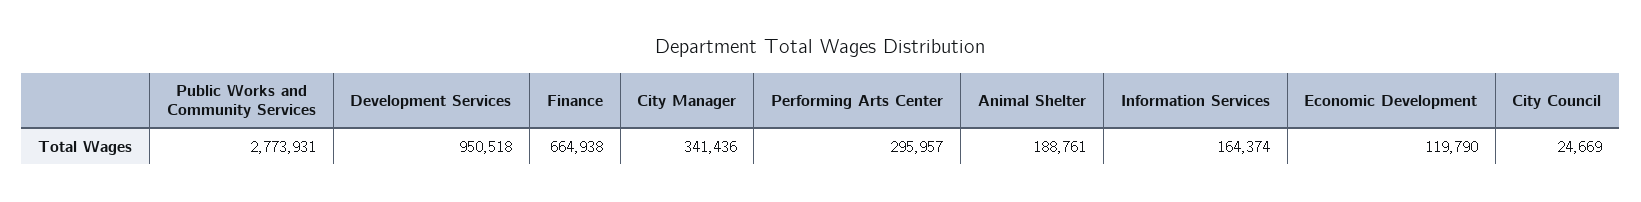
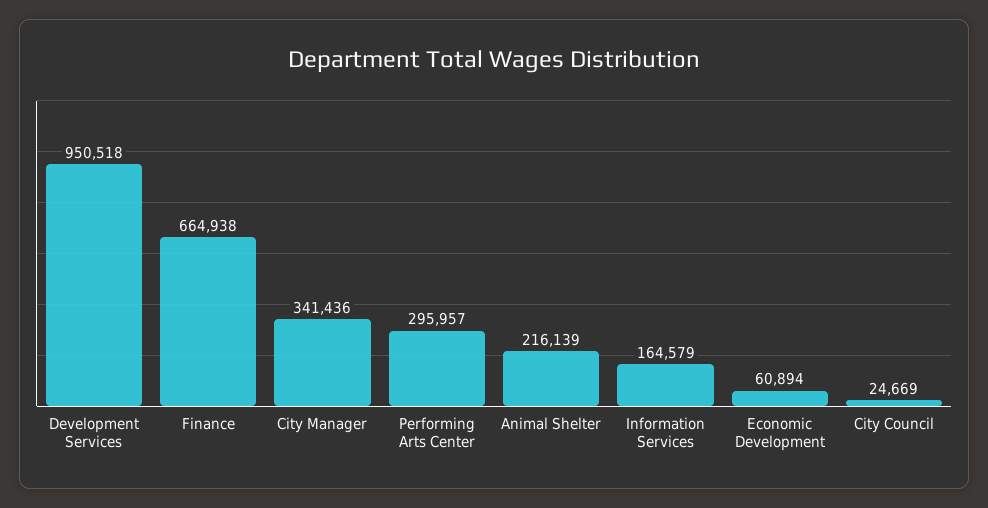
  {
-   "Public Works and Community Services": 2773931,
    "Development Services": 950518,
    "Finance": 664938,
    "City Manager": 341436,
    "Performing Arts Center": 295957,
-   "Animal Shelter": 188761,
+   "Animal Shelter": 216139,
-   "Information Services": 164374,
+   "Information Services": 164579,
-   "Economic Development": 119790,
+   "Economic Development": 60894,
    "City Council": 24669
  }

